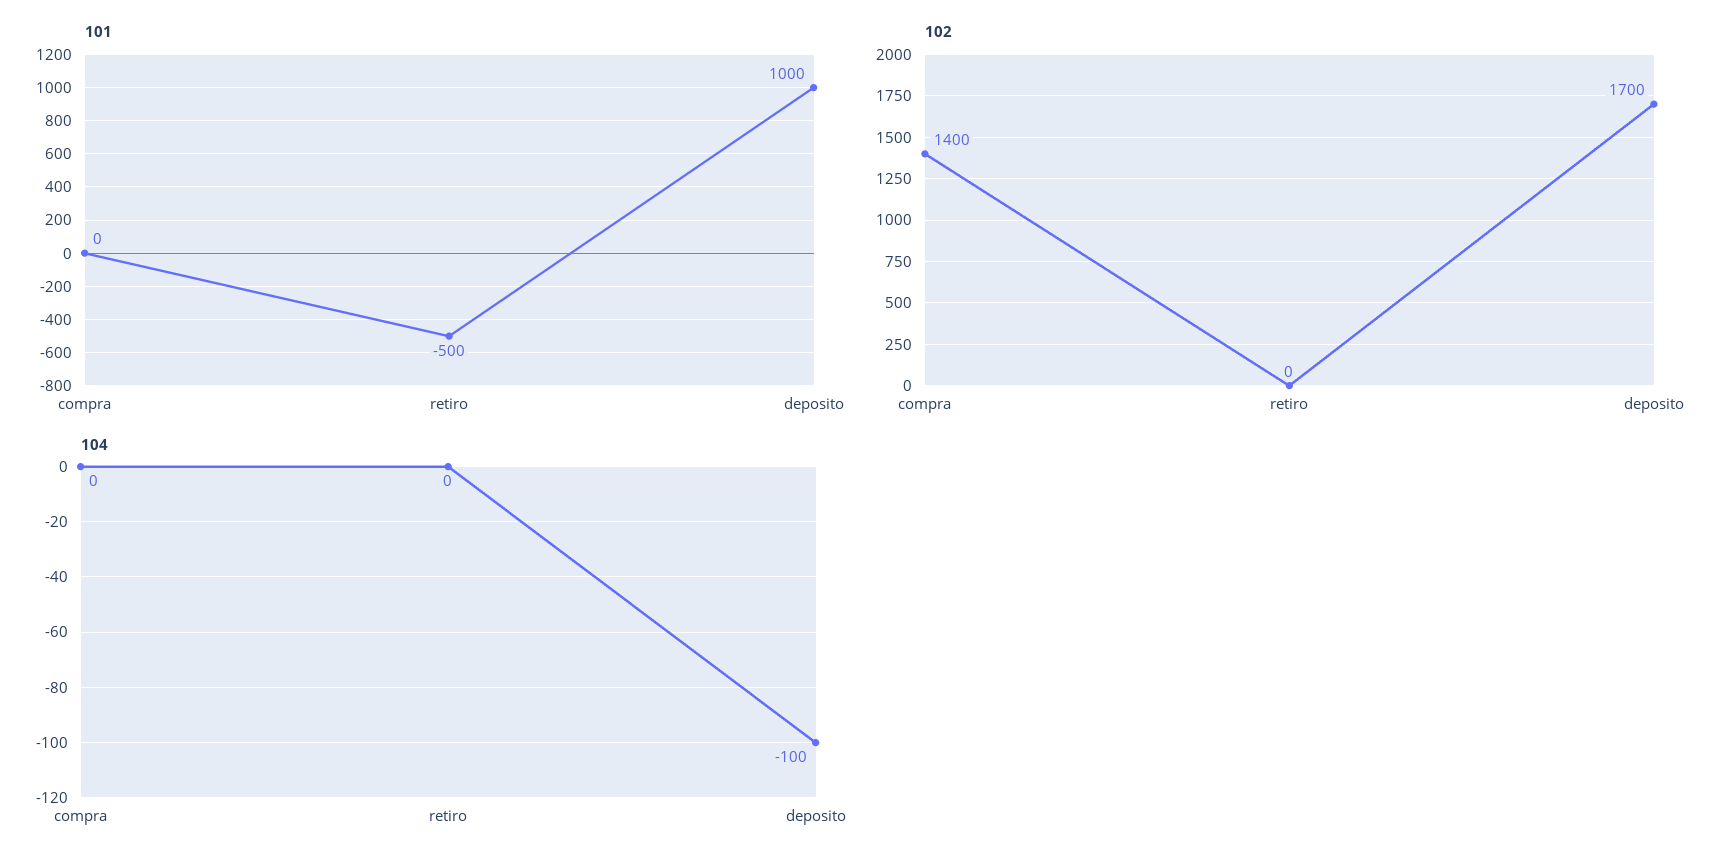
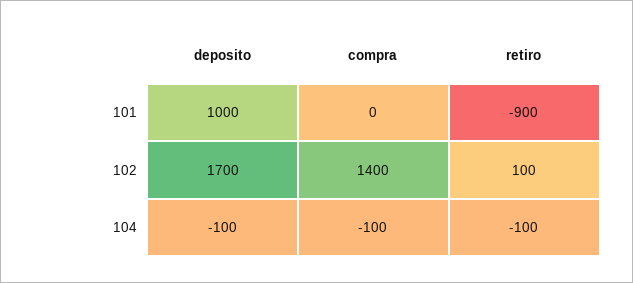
  {
    "101": {
      "compra": 0,
-     "retiro": -500,
+     "retiro": -900,
      "deposito": 1000
    },
    "102": {
      "compra": 1400,
-     "retiro": 0,
+     "retiro": 100,
      "deposito": 1700
    },
    "104": {
-     "compra": 0,
+     "compra": -100,
-     "retiro": 0,
+     "retiro": -100,
      "deposito": -100
    }
  }

